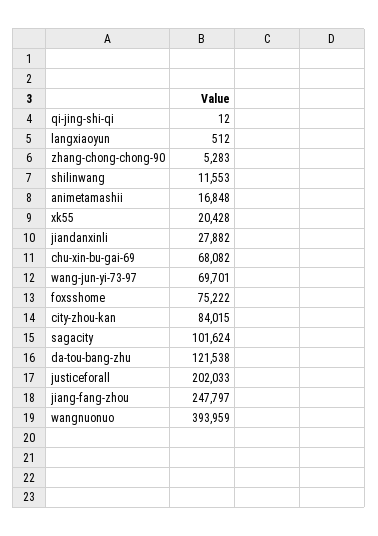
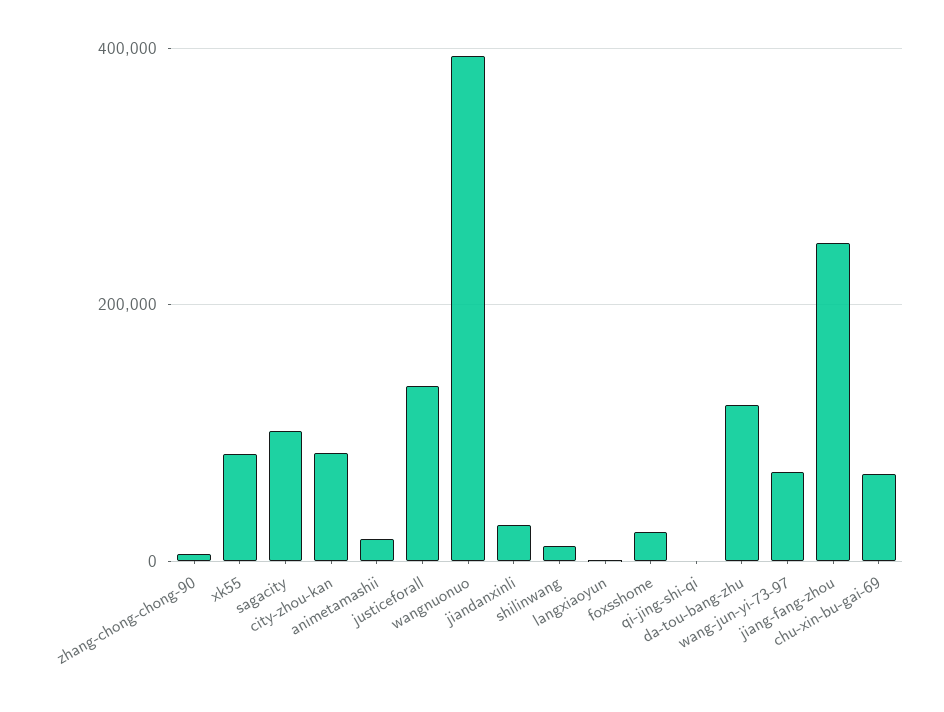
  {
    "qi-jing-shi-qi": 12,
    "langxiaoyun": 512,
    "zhang-chong-chong-90": 5283,
    "shilinwang": 11553,
    "animetamashii": 16848,
-   "xk55": 20428,
+   "xk55": 80000,
    "jiandanxinli": 27882,
    "chu-xin-bu-gai-69": 68082,
    "wang-jun-yi-73-97": 69701,
-   "foxsshome": 75222,
+   "foxsshome": 20000,
    "city-zhou-kan": 84015,
    "sagacity": 101624,
    "da-tou-bang-zhu": 121538,
-   "justiceforall": 202033,
+   "justiceforall": 140000,
    "jiang-fang-zhou": 247797,
    "wangnuonuo": 393959
  }

